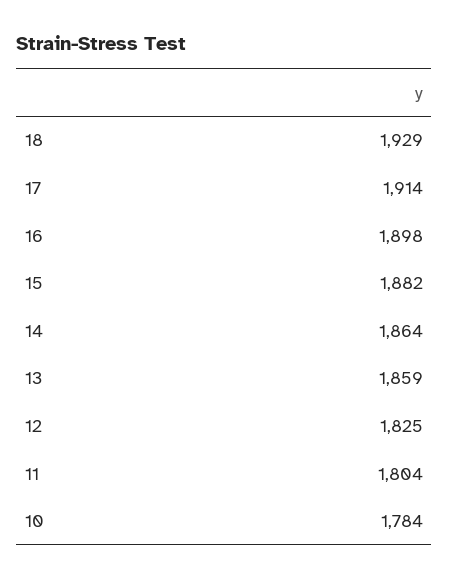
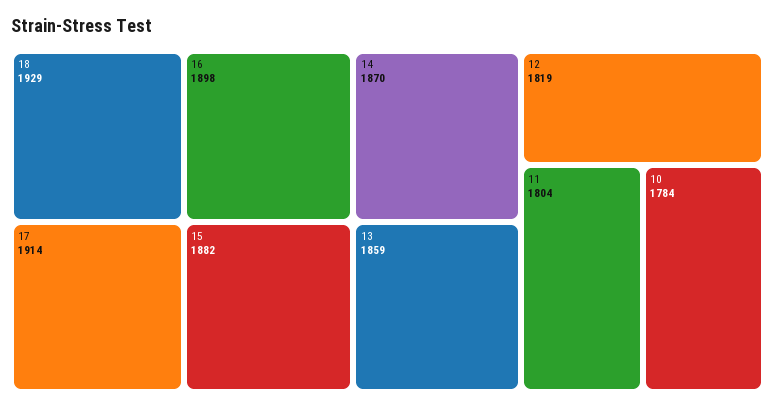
  {
    "18": 1929,
    "17": 1914,
    "16": 1898,
    "15": 1882,
-   "14": 1864,
+   "14": 1870,
    "13": 1859,
-   "12": 1825,
+   "12": 1819,
    "11": 1804,
    "10": 1784
  }

